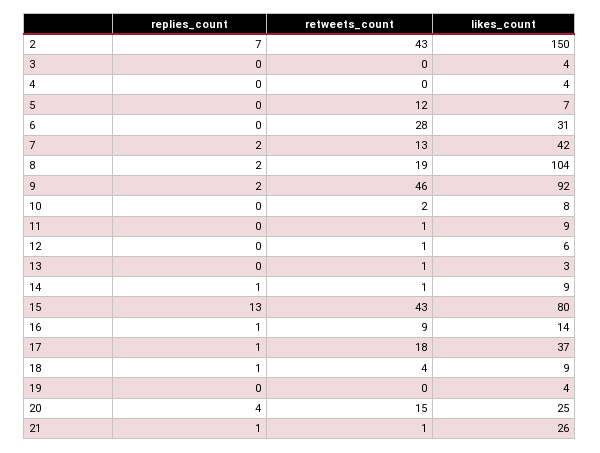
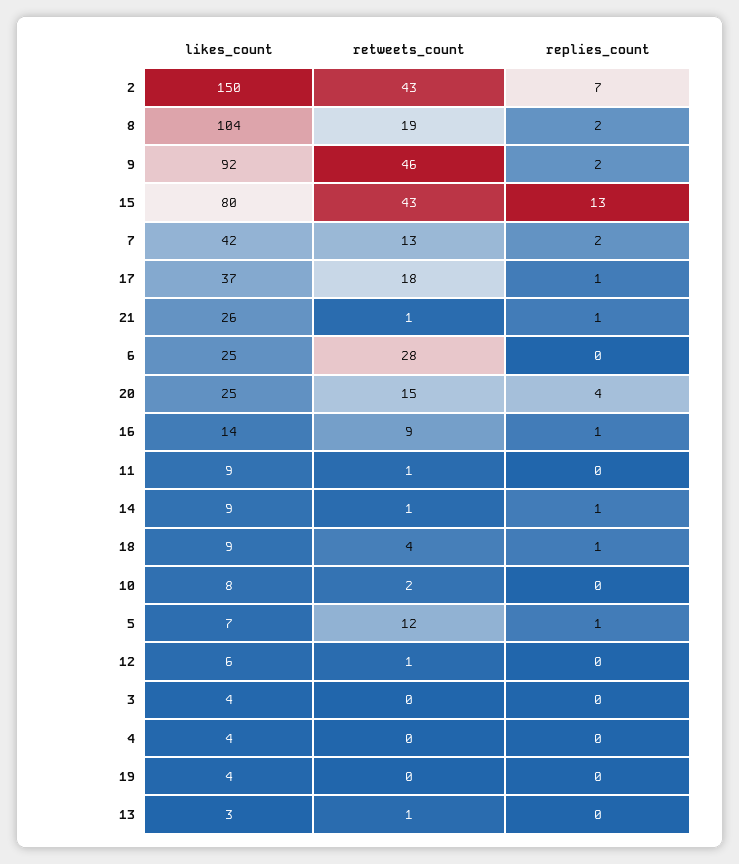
  {
    "replies_count": {
      "2": 7,
      "3": 0,
      "4": 0,
-     "5": 0,
+     "5": 1,
      "6": 0,
      "7": 2,
      "8": 2,
      "9": 2,
      "10": 0,
      "11": 0,
      "12": 0,
      "13": 0,
      "14": 1,
      "15": 13,
      "16": 1,
      "17": 1,
      "18": 1,
      "19": 0,
      "20": 4,
      "21": 1
    },
    "retweets_count": {
      "2": 43,
      "3": 0,
      "4": 0,
      "5": 12,
      "6": 28,
      "7": 13,
      "8": 19,
      "9": 46,
      "10": 2,
      "11": 1,
      "12": 1,
      "13": 1,
      "14": 1,
      "15": 43,
      "16": 9,
      "17": 18,
      "18": 4,
      "19": 0,
      "20": 15,
      "21": 1
    },
    "likes_count": {
      "2": 150,
      "3": 4,
      "4": 4,
      "5": 7,
-     "6": 31,
+     "6": 25,
      "7": 42,
      "8": 104,
      "9": 92,
      "10": 8,
      "11": 9,
      "12": 6,
      "13": 3,
      "14": 9,
      "15": 80,
      "16": 14,
      "17": 37,
      "18": 9,
      "19": 4,
      "20": 25,
      "21": 26
    }
  }

